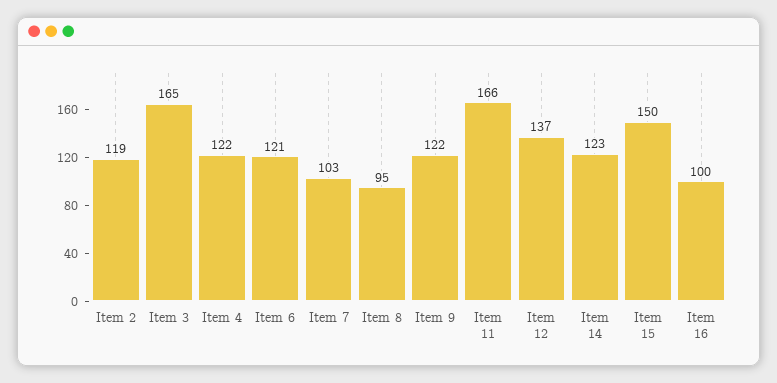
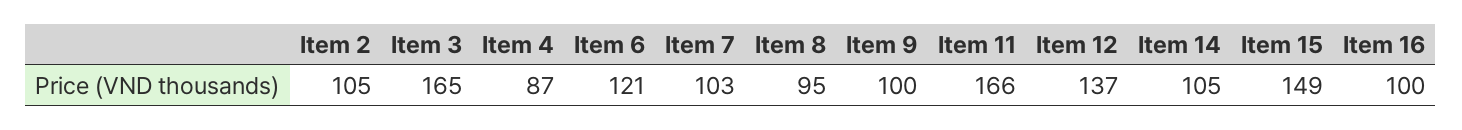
  {
-   "Item 2": 119,
+   "Item 2": 105,
    "Item 3": 165,
-   "Item 4": 122,
+   "Item 4": 87,
    "Item 6": 121,
    "Item 7": 103,
    "Item 8": 95,
-   "Item 9": 122,
+   "Item 9": 100,
    "Item 11": 166,
    "Item 12": 137,
-   "Item 14": 123,
+   "Item 14": 105,
-   "Item 15": 150,
+   "Item 15": 149,
    "Item 16": 100
  }

